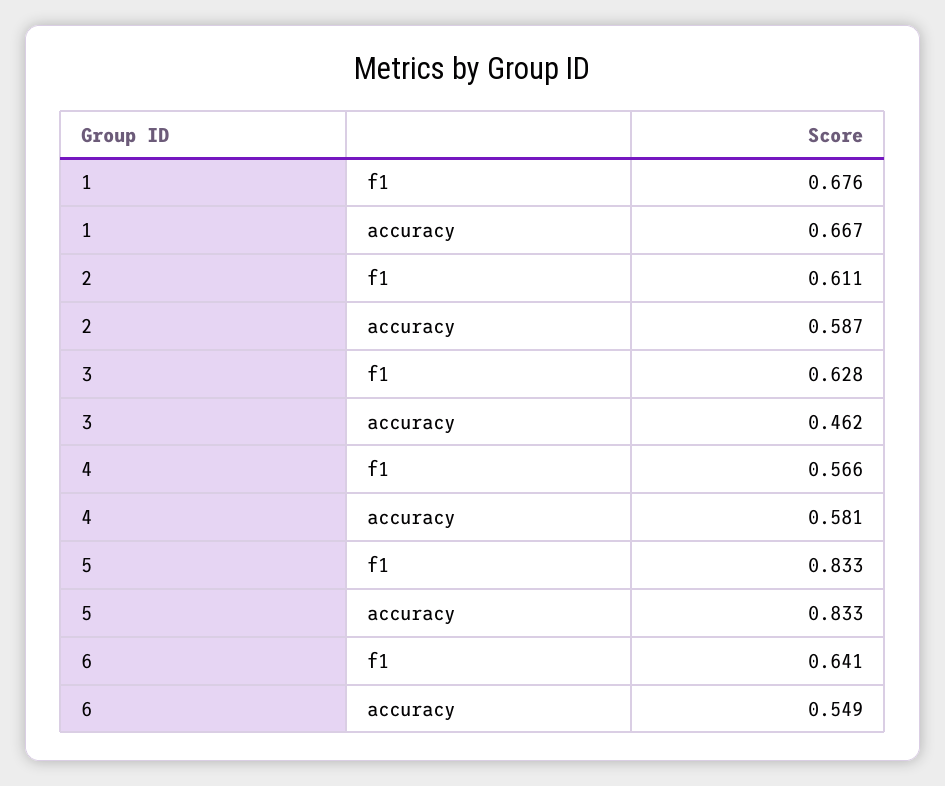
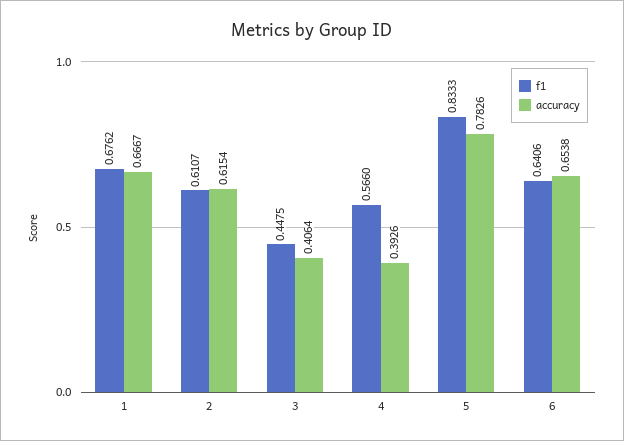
  {
    "f1": {
      "1": 0.6762,
      "2": 0.6107,
-     "3": 0.628,
+     "3": 0.4475,
      "4": 0.566,
      "5": 0.8333,
      "6": 0.6406
    },
    "accuracy": {
      "1": 0.6667,
-     "2": 0.587,
+     "2": 0.6154,
-     "3": 0.462,
+     "3": 0.4064,
-     "4": 0.581,
+     "4": 0.3926,
-     "5": 0.833,
+     "5": 0.7826,
-     "6": 0.549
+     "6": 0.6538
    }
  }

